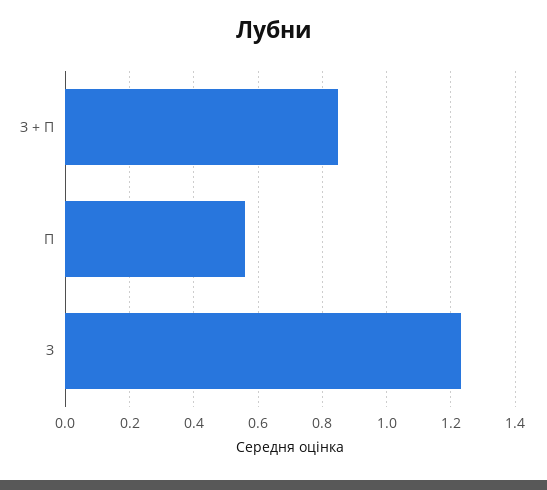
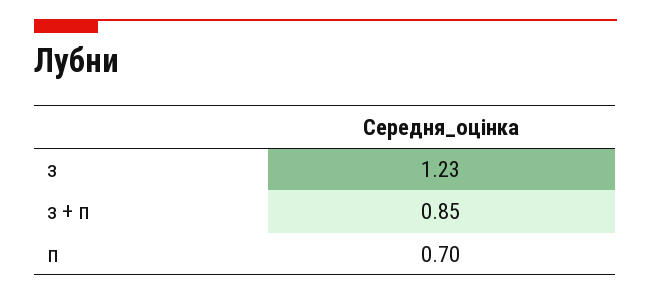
  {
    "З + П": 0.85,
-   "П": 0.55,
+   "П": 0.7,
    "З": 1.23
  }

